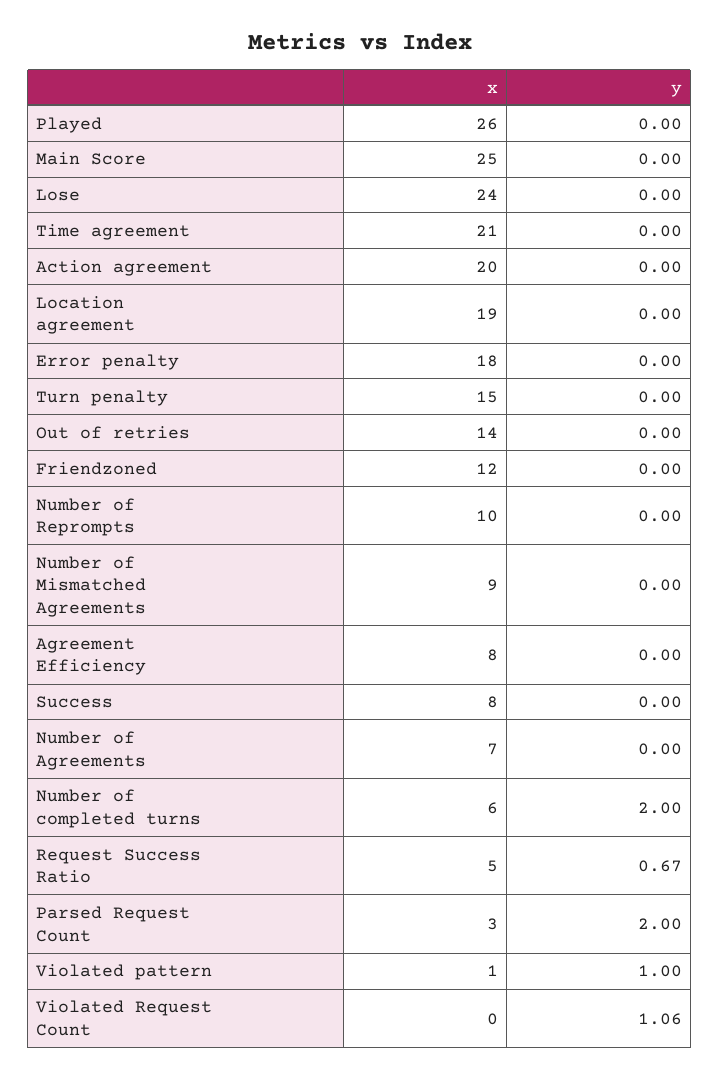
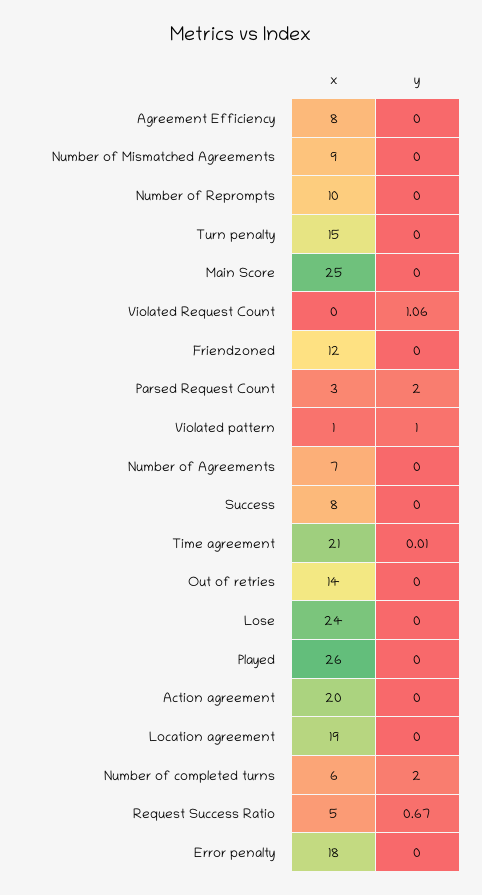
  {
    "x": {
      "Played": 26,
      "Main Score": 25,
      "Lose": 24,
      "Time agreement": 21,
      "Action agreement": 20,
      "Location agreement": 19,
      "Error penalty": 18,
      "Turn penalty": 15,
      "Out of retries": 14,
      "Friendzoned": 12,
      "Number of Reprompts": 10,
      "Number of Mismatched Agreements": 9,
      "Agreement Efficiency": 8,
      "Success": 8,
      "Number of Agreements": 7,
      "Number of completed turns": 6,
      "Request Success Ratio": 5,
      "Parsed Request Count": 3,
      "Violated pattern": 1,
      "Violated Request Count": 0
    },
    "y": {
      "Played": 0,
      "Main Score": 0,
      "Lose": 0,
-     "Time agreement": 0,
+     "Time agreement": 0.01,
      "Action agreement": 0,
      "Location agreement": 0,
      "Error penalty": 0,
      "Turn penalty": 0,
      "Out of retries": 0,
      "Friendzoned": 0,
      "Number of Reprompts": 0,
      "Number of Mismatched Agreements": 0,
      "Agreement Efficiency": 0,
      "Success": 0,
      "Number of Agreements": 0,
      "Number of completed turns": 2,
      "Request Success Ratio": 0.67,
      "Parsed Request Count": 2,
      "Violated pattern": 1,
      "Violated Request Count": 1.06
    }
  }

